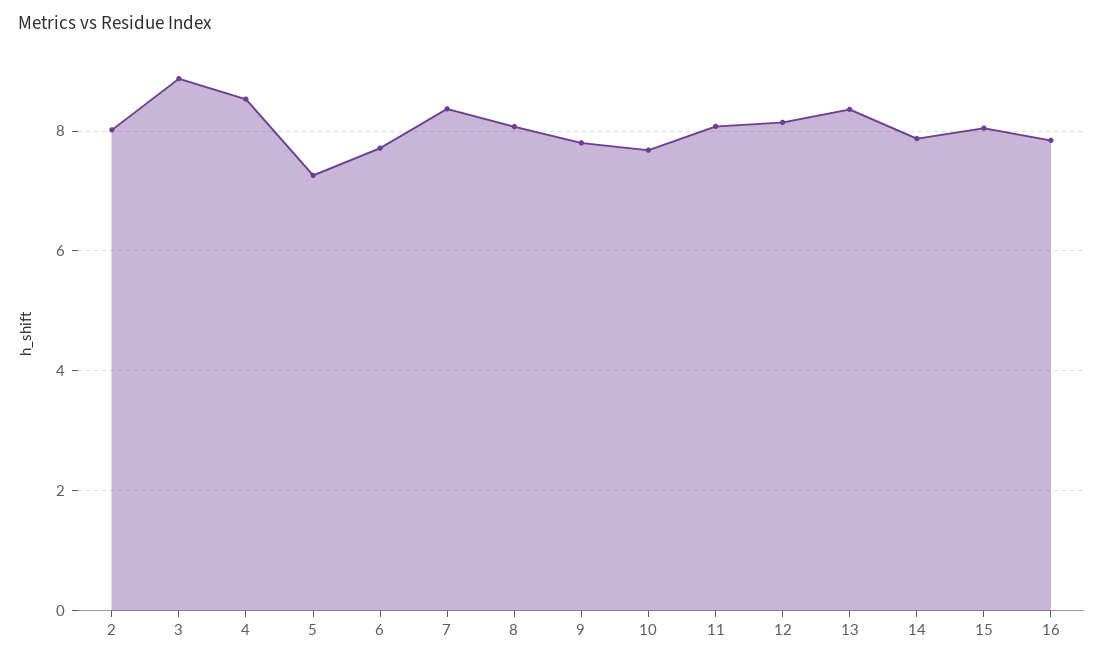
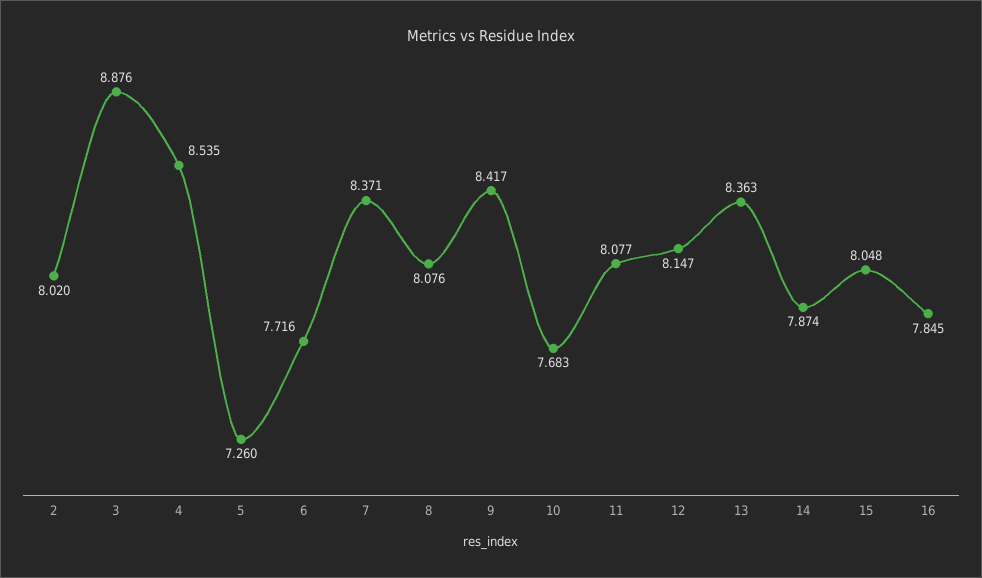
  {
    "2": 8.02,
    "3": 8.876,
    "4": 8.535,
    "5": 7.26,
    "6": 7.716,
    "7": 8.371,
    "8": 8.076,
-   "9": 7.8,
+   "9": 8.417,
    "10": 7.683,
    "11": 8.077,
    "12": 8.147,
    "13": 8.363,
    "14": 7.874,
    "15": 8.048,
    "16": 7.845
  }

